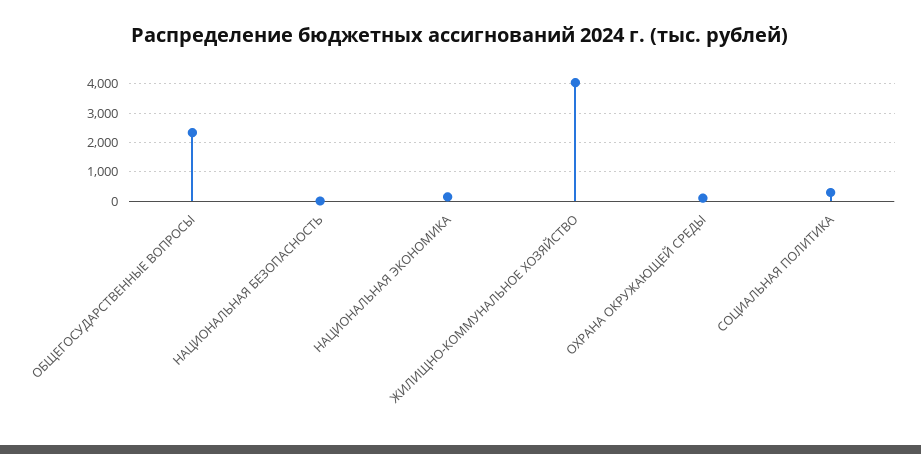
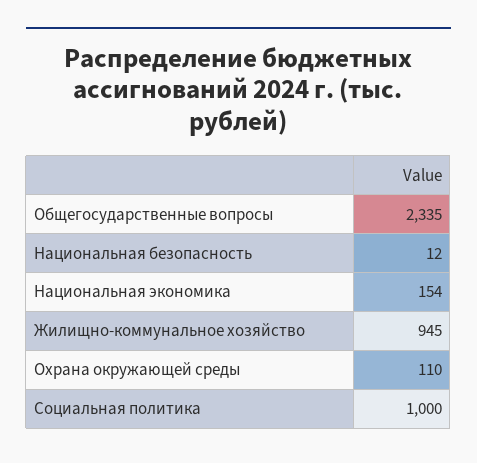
  {
    "ОБЩЕГОСУДАРСТВЕННЫЕ ВОПРОСЫ": 2335,
    "НАЦИОНАЛЬНАЯ БЕЗОПАСНОСТЬ": 12,
    "НАЦИОНАЛЬНАЯ ЭКОНОМИКА": 154,
-   "ЖИЛИЩНО-КОММУНАЛЬНОЕ ХОЗЯЙСТВО": 4000,
+   "ЖИЛИЩНО-КОММУНАЛЬНОЕ ХОЗЯЙСТВО": 945,
    "ОХРАНА ОКРУЖАЮЩЕЙ СРЕДЫ": 110,
-   "СОЦИАЛЬНАЯ ПОЛИТИКА": 250
+   "СОЦИАЛЬНАЯ ПОЛИТИКА": 1000
  }

